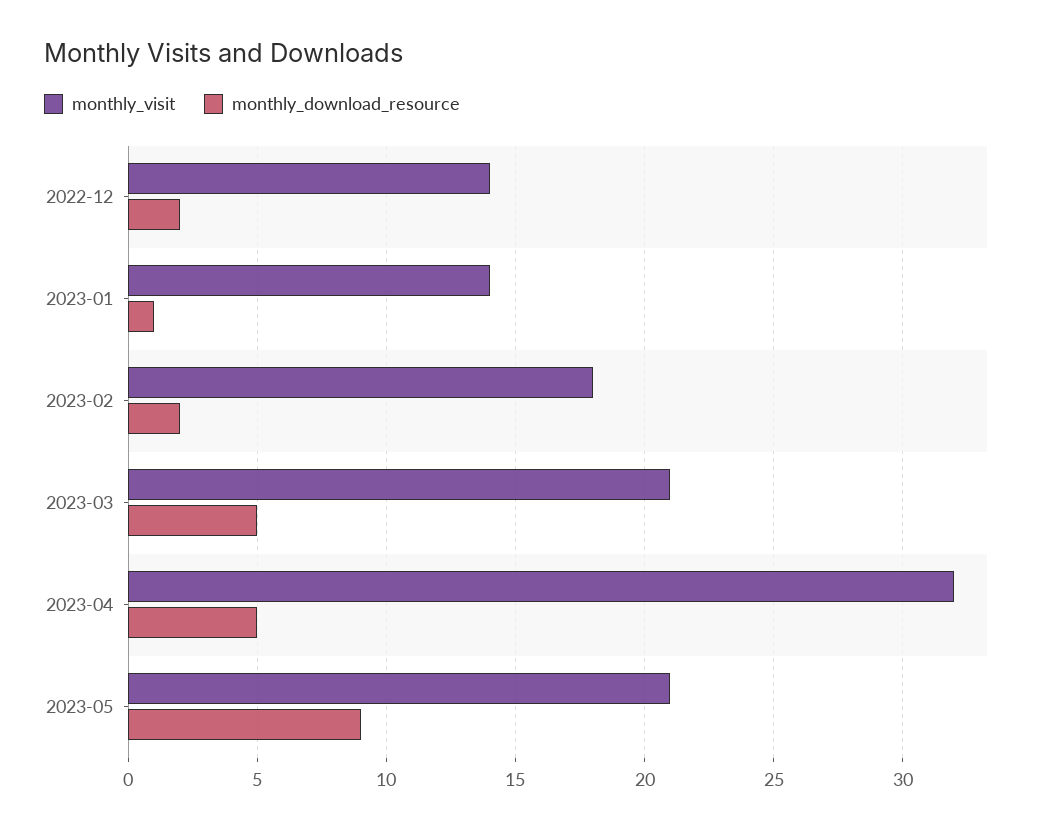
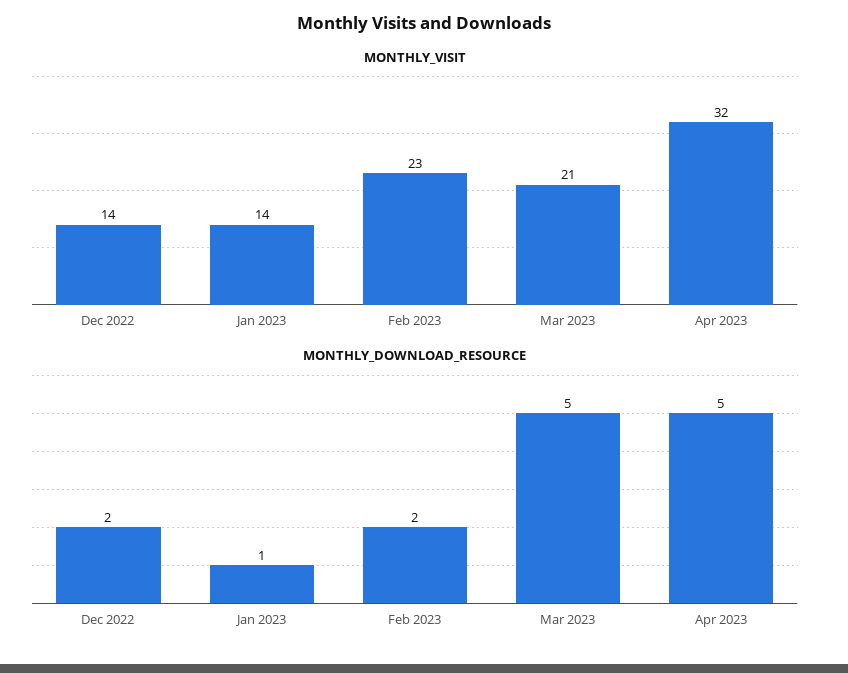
  {
    "monthly_visit": {
      "2022-12": 14,
      "2023-01": 14,
-     "2023-02": 18,
+     "2023-02": 23,
      "2023-03": 21,
-     "2023-04": 32,
+     "2023-04": 32
-     "2023-05": 21
    },
    "monthly_download_resource": {
      "2022-12": 2,
      "2023-01": 1,
      "2023-02": 2,
      "2023-03": 5,
-     "2023-04": 5,
+     "2023-04": 5
-     "2023-05": 9
    }
  }

